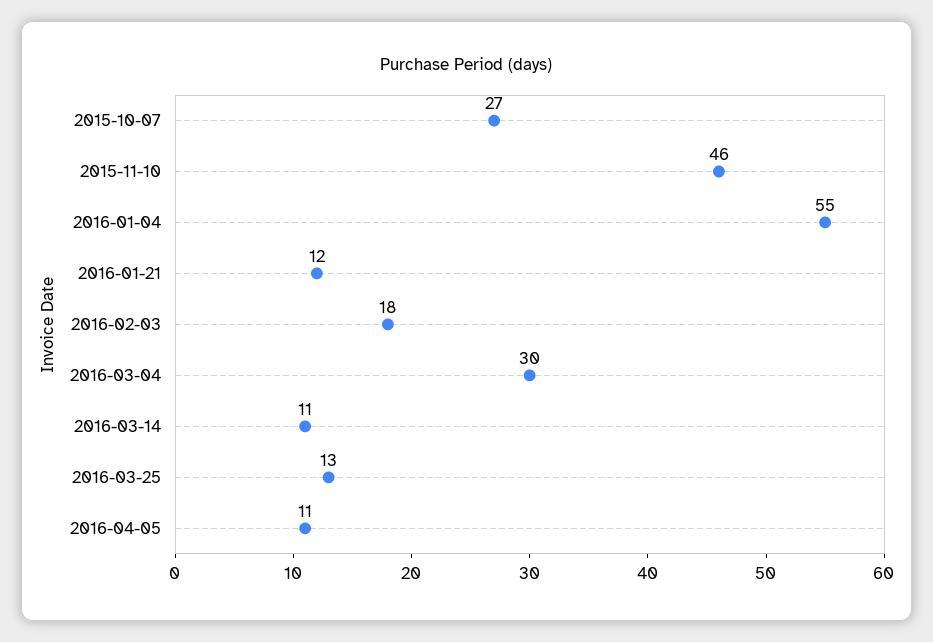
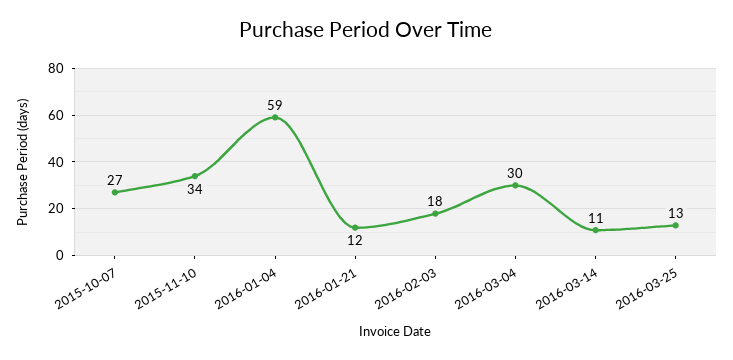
  {
    "2015-10-07": 27,
-   "2015-11-10": 46,
+   "2015-11-10": 34,
-   "2016-01-04": 55,
+   "2016-01-04": 59,
    "2016-01-21": 12,
    "2016-02-03": 18,
    "2016-03-04": 30,
    "2016-03-14": 11,
-   "2016-03-25": 13,
+   "2016-03-25": 13
-   "2016-04-05": 11
  }

